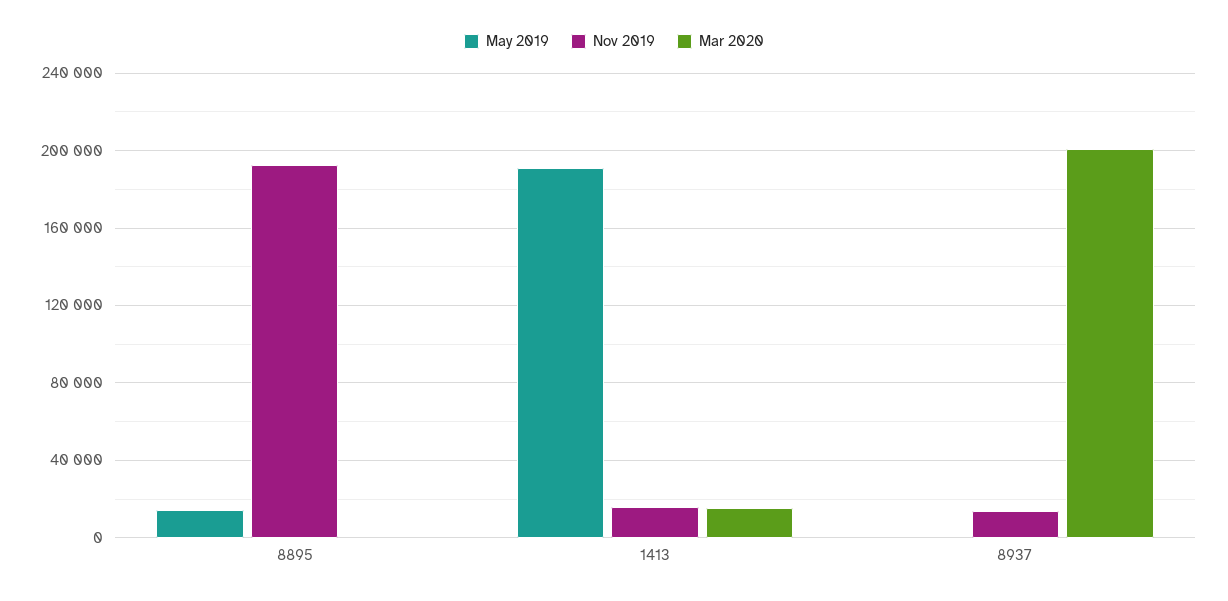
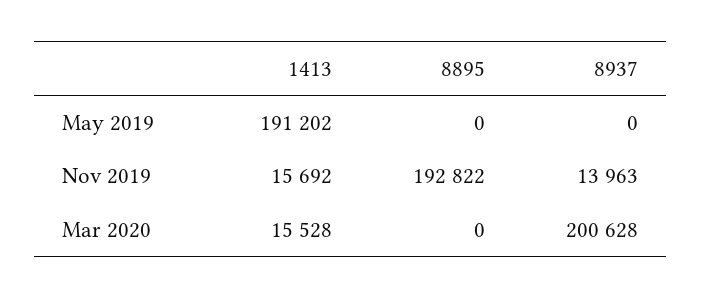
  {
    "May 2019": {
-     "8895": 15000,
+     "8895": 0,
      "1413": 191202,
      "8937": 0
    },
    "Nov 2019": {
      "8895": 192822,
      "1413": 15692,
      "8937": 13963
    },
    "Mar 2020": {
      "8895": 0,
      "1413": 15528,
      "8937": 200628
    }
  }

